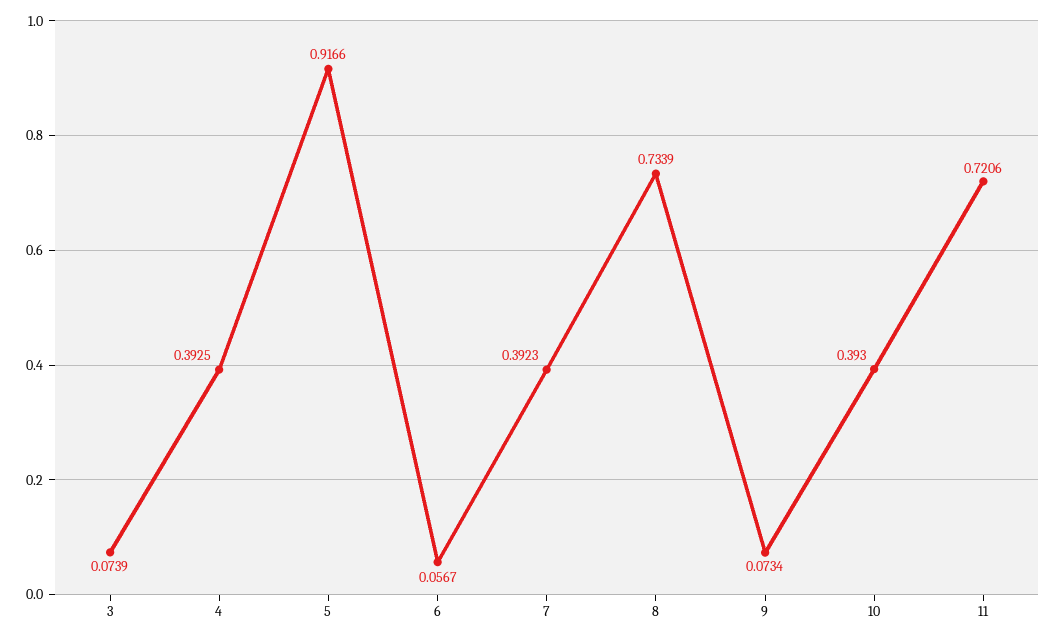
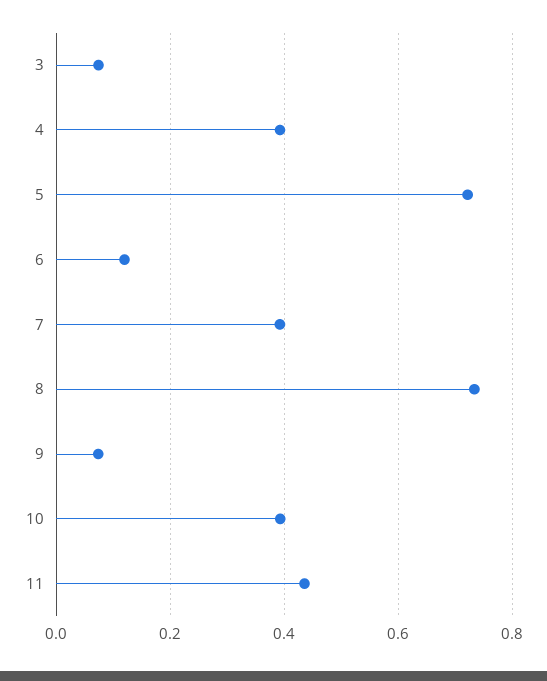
  {
    "3": 0.0739,
    "4": 0.3925,
-   "5": 0.9166,
+   "5": 0.72,
-   "6": 0.0567,
+   "6": 0.12,
    "7": 0.3923,
    "8": 0.7339,
    "9": 0.0734,
    "10": 0.393,
-   "11": 0.7206
+   "11": 0.44
  }

